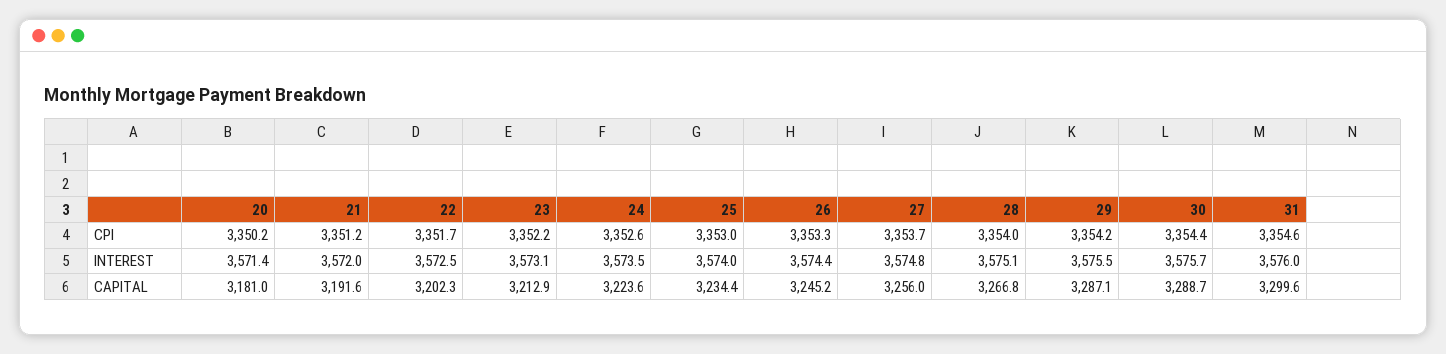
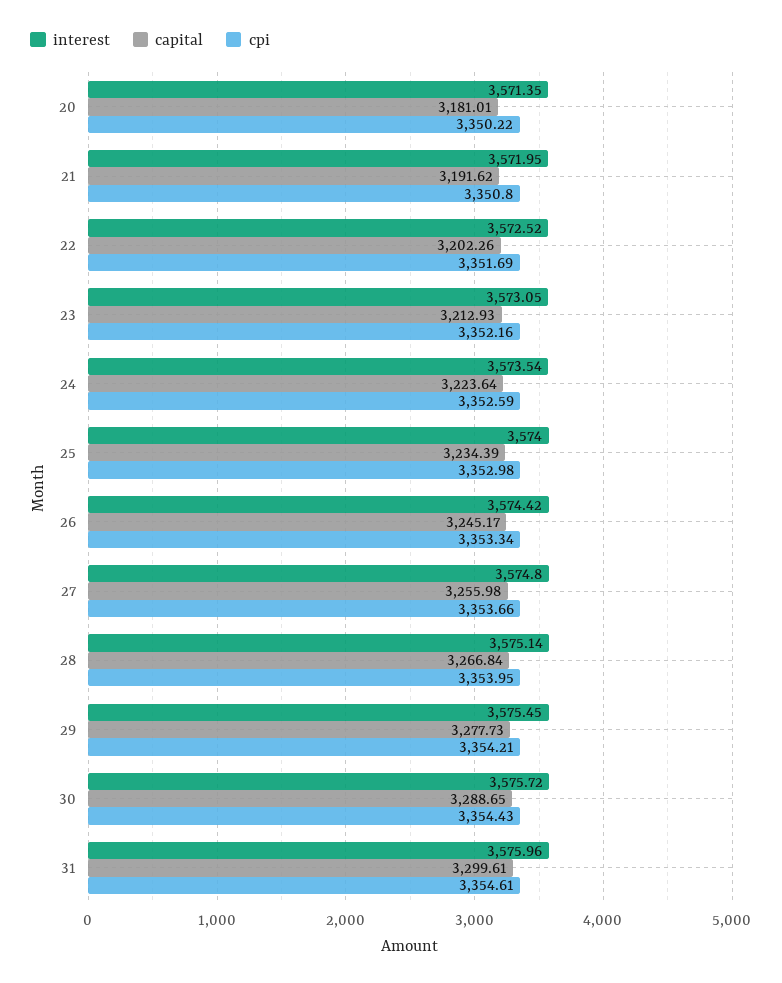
  {
    "CPI": {
      "20": 3350.22,
-     "21": 3351.2,
+     "21": 3350.8,
      "22": 3351.69,
      "23": 3352.16,
      "24": 3352.59,
      "25": 3352.98,
      "26": 3353.34,
      "27": 3353.66,
      "28": 3353.95,
      "29": 3354.21,
      "30": 3354.43,
      "31": 3354.61
    },
    "INTEREST": {
      "20": 3571.35,
      "21": 3571.95,
      "22": 3572.52,
      "23": 3573.05,
      "24": 3573.54,
      "25": 3574,
      "26": 3574.42,
      "27": 3574.8,
      "28": 3575.14,
      "29": 3575.45,
      "30": 3575.72,
      "31": 3575.96
    },
    "CAPITAL": {
      "20": 3181.01,
      "21": 3191.62,
      "22": 3202.26,
      "23": 3212.93,
      "24": 3223.64,
      "25": 3234.39,
      "26": 3245.17,
      "27": 3255.98,
      "28": 3266.84,
-     "29": 3287.1,
+     "29": 3277.73,
      "30": 3288.65,
      "31": 3299.61
    }
  }

